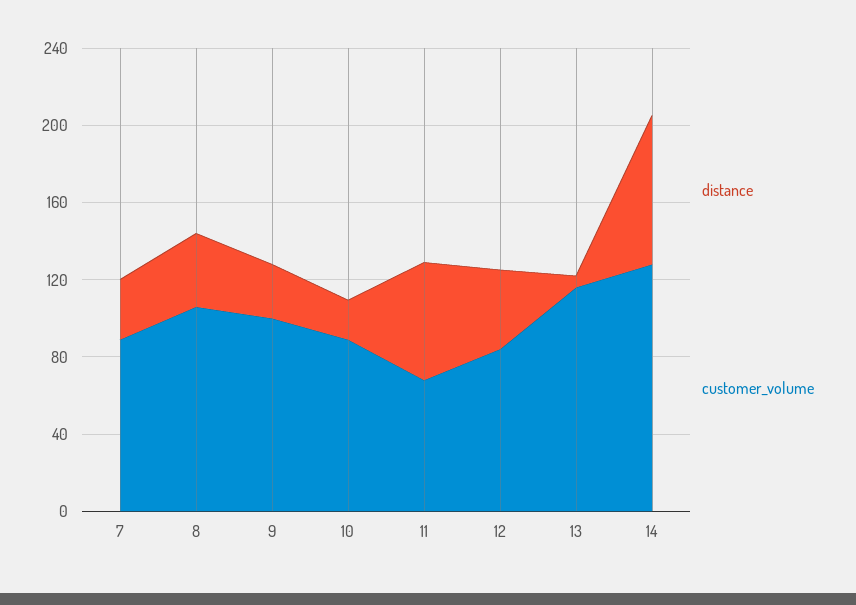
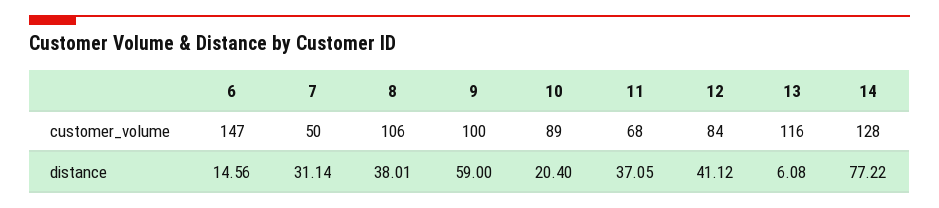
  {
    "distance": {
      "7": 31.14,
      "8": 38.01,
-     "9": 30,
+     "9": 59,
      "10": 20.4,
-     "11": 60,
+     "11": 37.05,
      "12": 41.12,
      "13": 6.08,
-     "14": 77.22
+     "14": 77.22,
+     "6": 14.56
    },
    "customer_volume": {
-     "7": 90,
+     "7": 50,
      "8": 106,
      "9": 100,
      "10": 89,
      "11": 68,
      "12": 84,
      "13": 116,
-     "14": 128
+     "14": 128,
+     "6": 147
    }
  }

